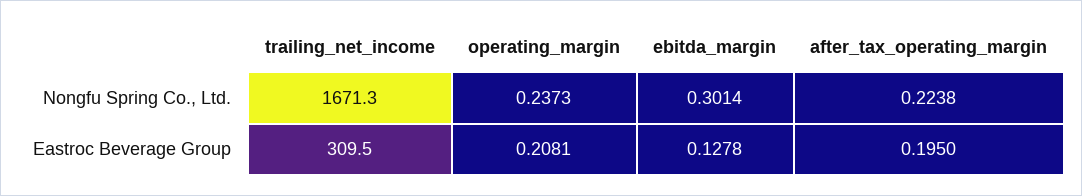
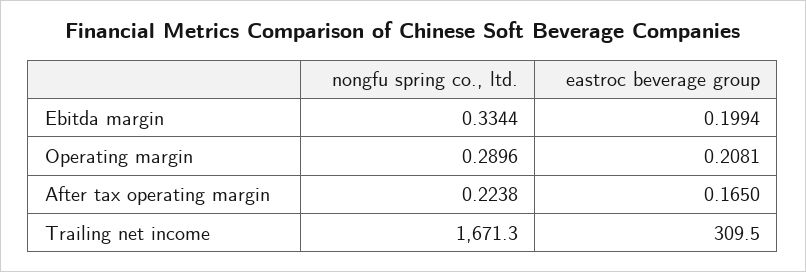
  {
    "trailing_net_income": {
      "Nongfu Spring Co., Ltd.": 1671.3,
      "Eastroc Beverage Group": 309.5
    },
    "operating_margin": {
-     "Nongfu Spring Co., Ltd.": 0.2373,
+     "Nongfu Spring Co., Ltd.": 0.2896,
      "Eastroc Beverage Group": 0.2081
    },
    "ebitda_margin": {
-     "Nongfu Spring Co., Ltd.": 0.3014,
+     "Nongfu Spring Co., Ltd.": 0.3344,
-     "Eastroc Beverage Group": 0.1278
+     "Eastroc Beverage Group": 0.1994
    },
    "after_tax_operating_margin": {
      "Nongfu Spring Co., Ltd.": 0.2238,
-     "Eastroc Beverage Group": 0.195
+     "Eastroc Beverage Group": 0.165
    }
  }

